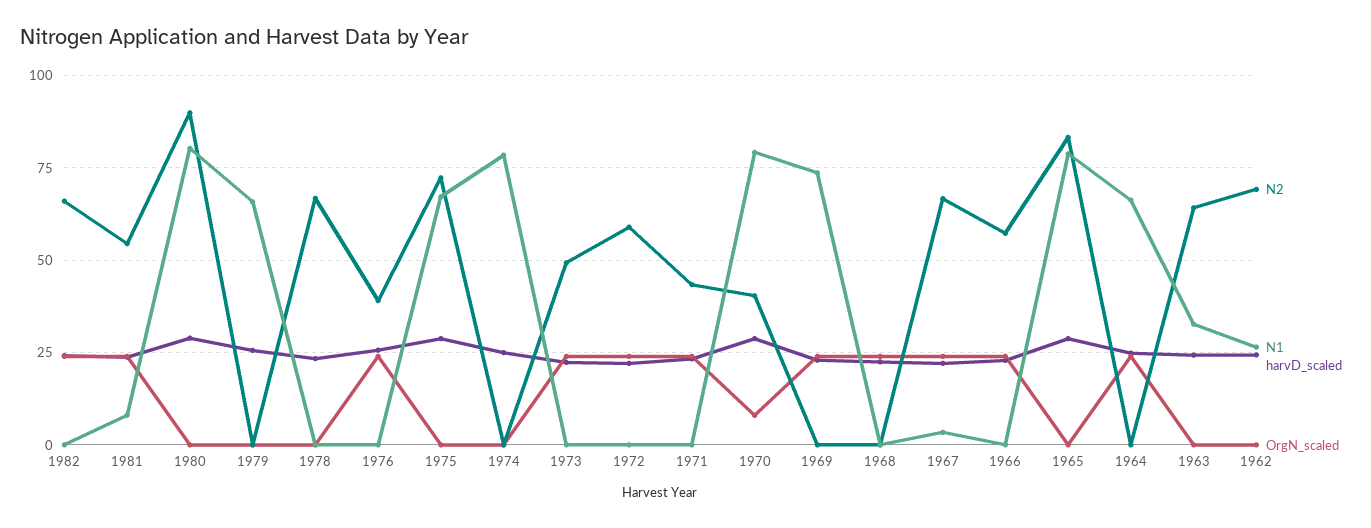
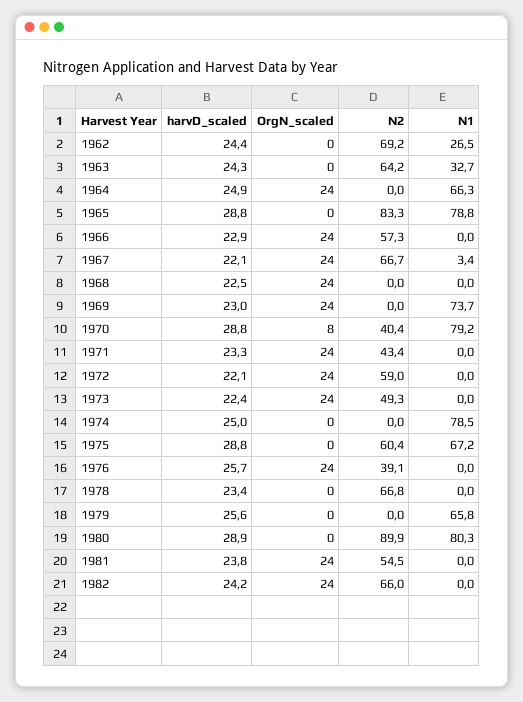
  {
    "N2": {
      "1982": 66,
      "1981": 54.5,
      "1980": 89.9,
      "1979": 0,
      "1978": 66.8,
      "1976": 39.1,
-     "1975": 72.5,
+     "1975": 60.4,
      "1974": 0,
      "1973": 49.3,
      "1972": 59,
      "1971": 43.4,
      "1970": 40.4,
      "1969": 0,
      "1968": 0,
      "1967": 66.7,
      "1966": 57.3,
      "1965": 83.3,
      "1964": 0,
      "1963": 64.2,
      "1962": 69.2
    },
    "N1": {
      "1982": 0,
-     "1981": 7.5,
+     "1981": 0,
      "1980": 80.3,
      "1979": 65.8,
      "1978": 0,
      "1976": 0,
      "1975": 67.2,
      "1974": 78.5,
      "1973": 0,
      "1972": 0,
      "1971": 0,
      "1970": 79.2,
      "1969": 73.7,
      "1968": 0,
      "1967": 3.4,
      "1966": 0,
      "1965": 78.8,
      "1964": 66.3,
      "1963": 32.7,
      "1962": 26.5
    },
    "harvD_scaled": {
      "1982": 24.2,
      "1981": 23.8,
      "1980": 28.9,
      "1979": 25.6,
      "1978": 23.4,
      "1976": 25.7,
      "1975": 28.8,
      "1974": 25,
      "1973": 22.4,
      "1972": 22.1,
      "1971": 23.3,
      "1970": 28.8,
      "1969": 23,
      "1968": 22.5,
      "1967": 22.1,
      "1966": 22.9,
      "1965": 28.8,
      "1964": 24.9,
      "1963": 24.3,
      "1962": 24.4
    },
    "OrgN_scaled": {
      "1982": 24,
      "1981": 24,
      "1980": 0,
      "1979": 0,
      "1978": 0,
      "1976": 24,
      "1975": 0,
      "1974": 0,
      "1973": 24,
      "1972": 24,
      "1971": 24,
      "1970": 8,
      "1969": 24,
      "1968": 24,
      "1967": 24,
      "1966": 24,
      "1965": 0,
      "1964": 24,
      "1963": 0,
      "1962": 0
    }
  }

